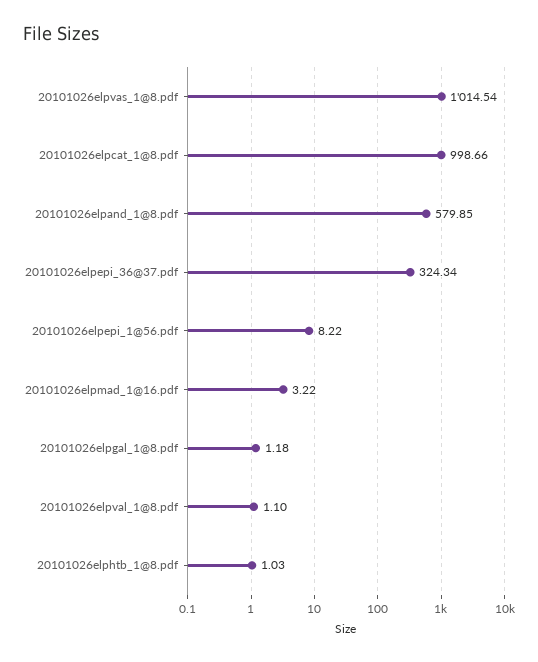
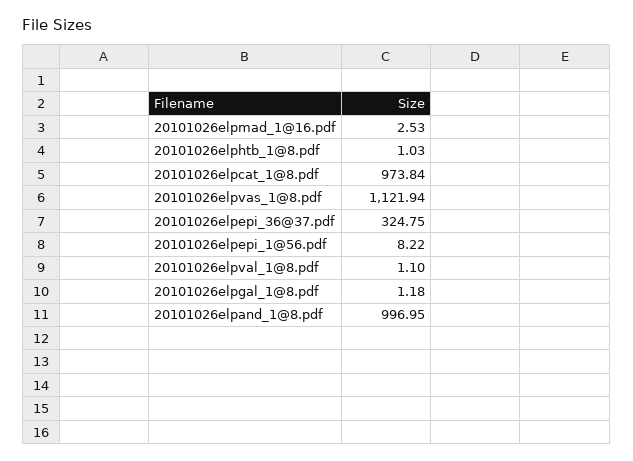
  {
-   "20101026elpvas_1@8.pdf": 1014.54,
+   "20101026elpvas_1@8.pdf": 1121.94,
-   "20101026elpcat_1@8.pdf": 998.66,
+   "20101026elpcat_1@8.pdf": 973.84,
-   "20101026elpand_1@8.pdf": 579.85,
+   "20101026elpand_1@8.pdf": 996.95,
-   "20101026elpepi_36@37.pdf": 324.34,
+   "20101026elpepi_36@37.pdf": 324.75,
    "20101026elpepi_1@56.pdf": 8.22,
-   "20101026elpmad_1@16.pdf": 3.22,
+   "20101026elpmad_1@16.pdf": 2.53,
    "20101026elpgal_1@8.pdf": 1.18,
    "20101026elpval_1@8.pdf": 1.1,
    "20101026elphtb_1@8.pdf": 1.03
  }

